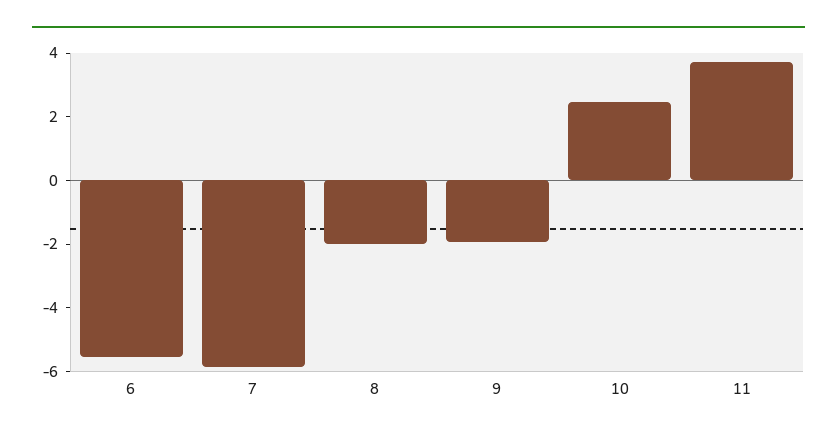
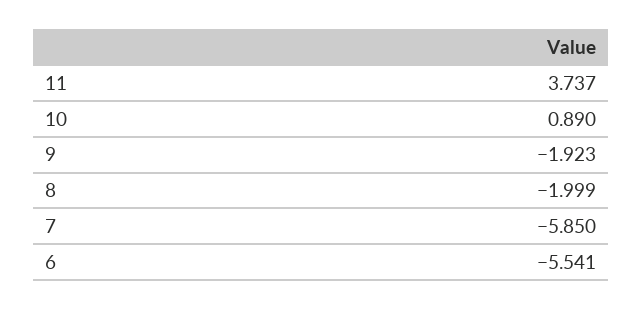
  {
    "6": -5.541,
    "7": -5.85,
    "8": -1.999,
    "9": -1.923,
-   "10": 2.5,
+   "10": 0.89,
    "11": 3.737
  }

